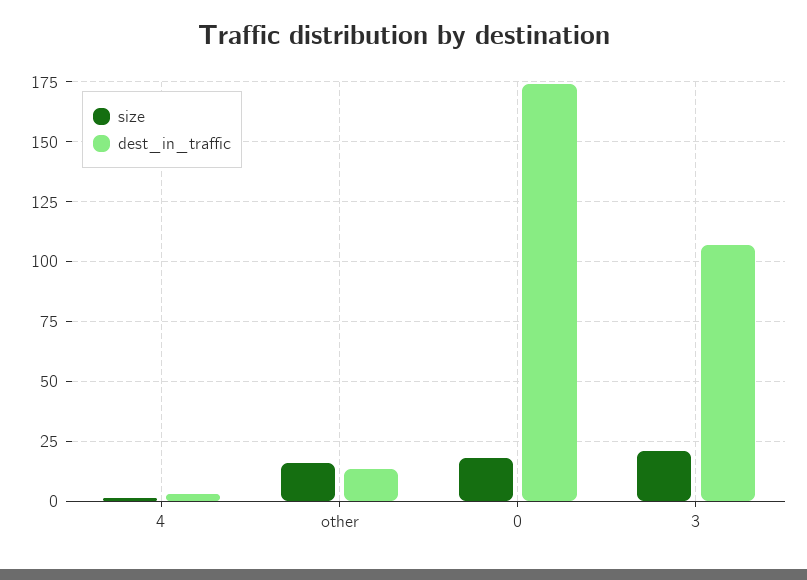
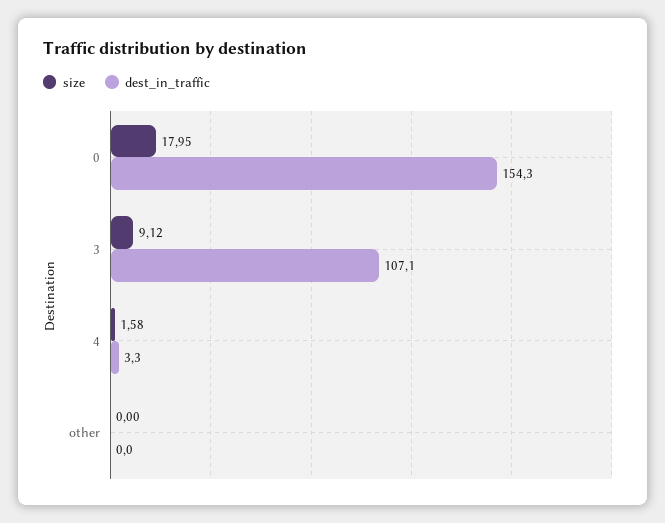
  {
    "size": {
      "4": 1.58,
-     "other": 15,
+     "other": 0,
      "0": 17.95,
-     "3": 20
+     "3": 9.12
    },
    "dest_in_traffic": {
      "4": 3.3,
-     "other": 15,
+     "other": 0,
-     "0": 175,
+     "0": 154.3,
      "3": 107.1
    }
  }

